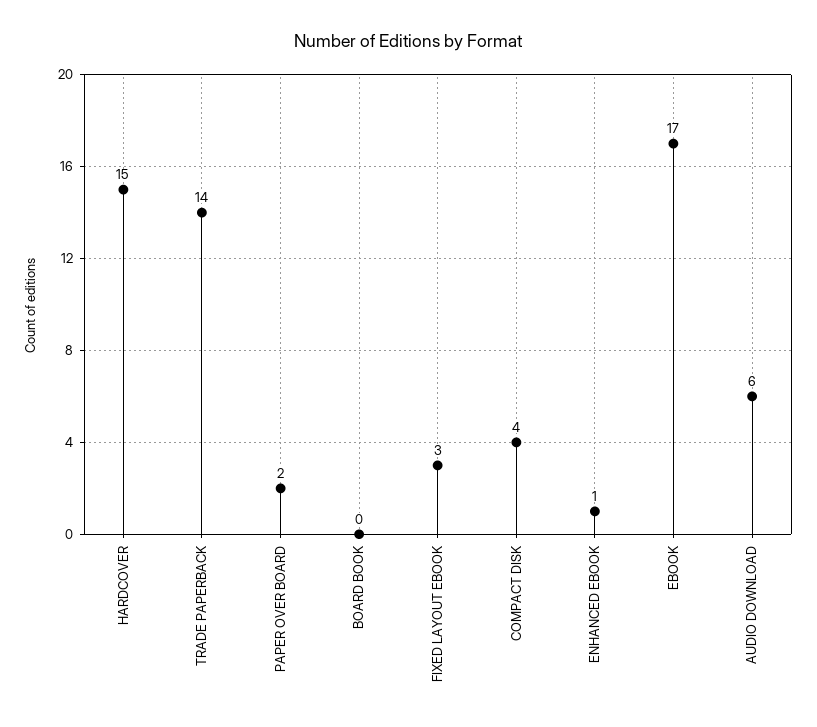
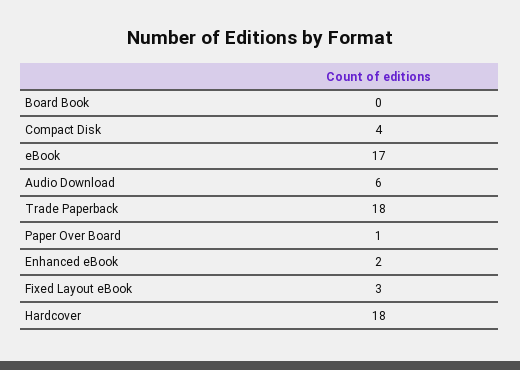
  {
-   "HARDCOVER": 15,
+   "HARDCOVER": 18,
-   "TRADE PAPERBACK": 14,
+   "TRADE PAPERBACK": 18,
-   "PAPER OVER BOARD": 2,
+   "PAPER OVER BOARD": 1,
    "BOARD BOOK": 0,
    "FIXED LAYOUT EBOOK": 3,
    "COMPACT DISK": 4,
-   "ENHANCED EBOOK": 1,
+   "ENHANCED EBOOK": 2,
    "EBOOK": 17,
    "AUDIO DOWNLOAD": 6
  }

